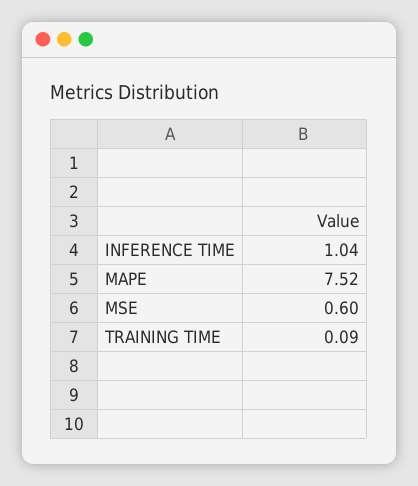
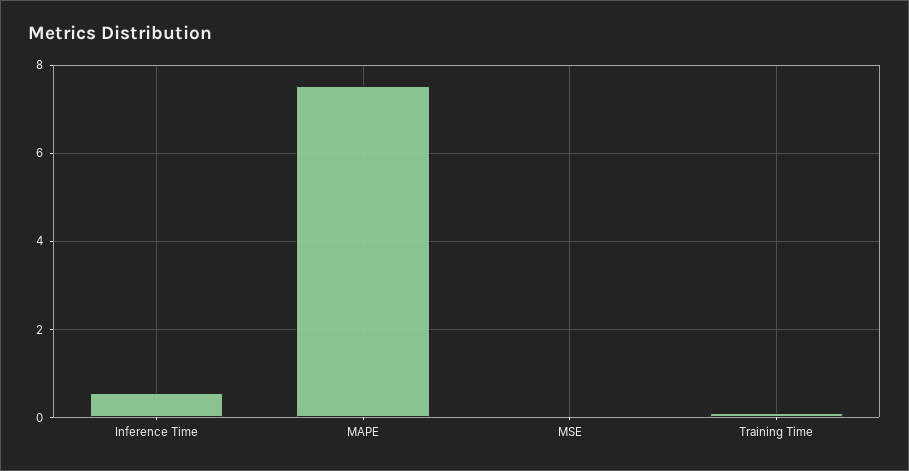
  {
-   "INFERENCE TIME": 1.04,
+   "INFERENCE TIME": 0.6,
    "MAPE": 7.52,
-   "MSE": 0.6,
+   "MSE": 0,
    "TRAINING TIME": 0.09
  }

